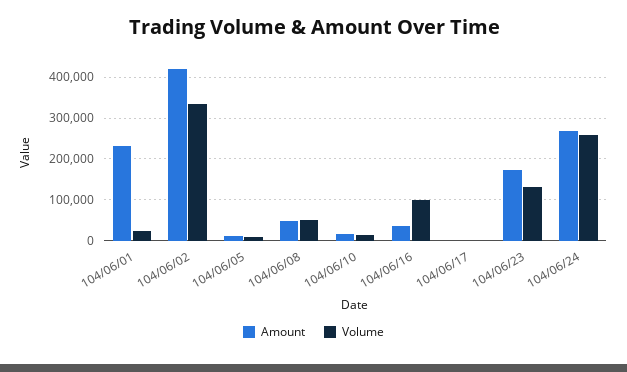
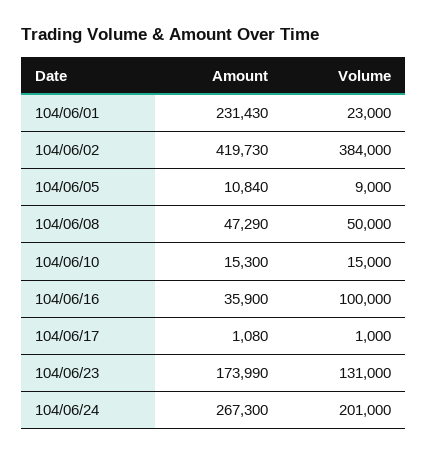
  {
    "Amount": {
      "104/06/01": 231430,
      "104/06/02": 419730,
      "104/06/05": 10840,
      "104/06/08": 47290,
      "104/06/10": 15300,
      "104/06/16": 35900,
      "104/06/17": 1080,
      "104/06/23": 173990,
      "104/06/24": 267300
    },
    "Volume": {
      "104/06/01": 23000,
-     "104/06/02": 340000,
+     "104/06/02": 384000,
      "104/06/05": 9000,
      "104/06/08": 50000,
      "104/06/10": 15000,
      "104/06/16": 100000,
      "104/06/17": 1000,
      "104/06/23": 131000,
-     "104/06/24": 260000
+     "104/06/24": 201000
    }
  }

